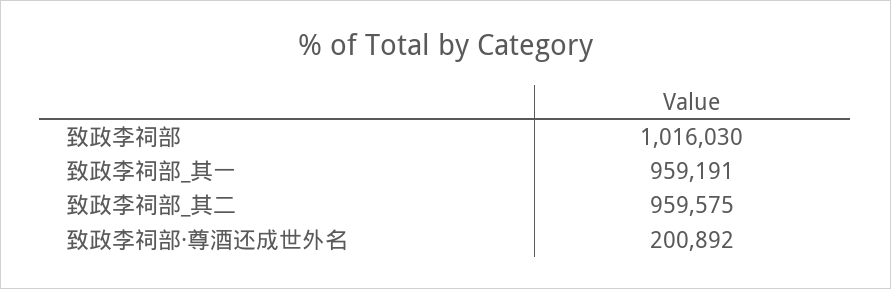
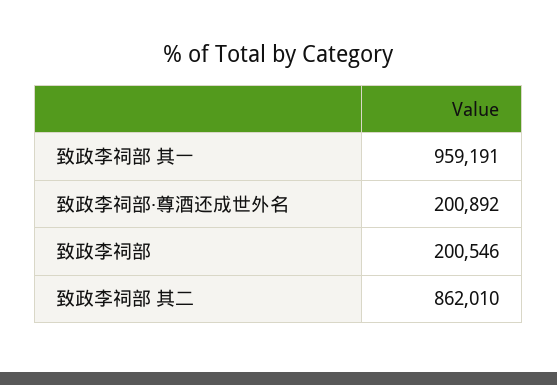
  {
-   "致政李祠部": 1016030,
+   "致政李祠部": 200546,
    "致政李祠部_其一": 959191,
-   "致政李祠部_其二": 959575,
+   "致政李祠部_其二": 862010,
    "致政李祠部·尊酒还成世外名": 200892
  }

